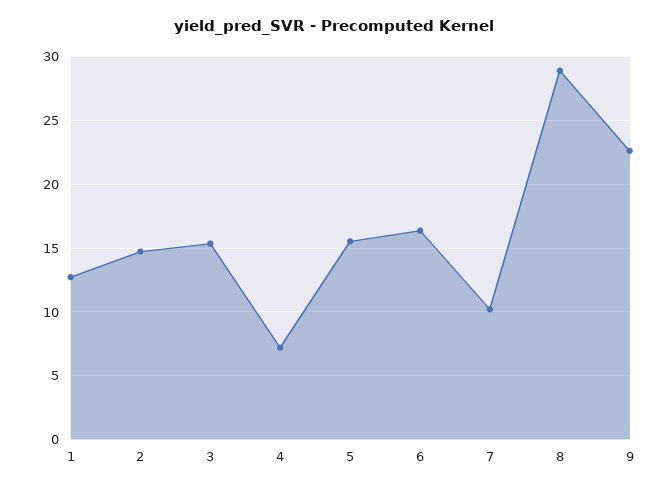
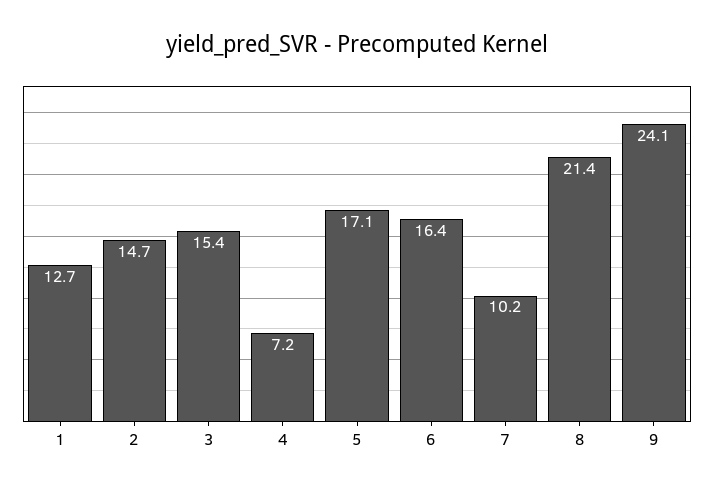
  {
    "1": 12.7,
    "2": 14.7,
    "3": 15.4,
    "4": 7.2,
-   "5": 15.5,
+   "5": 17.1,
    "6": 16.4,
    "7": 10.2,
-   "8": 29,
+   "8": 21.4,
-   "9": 22.5
+   "9": 24.1
  }

